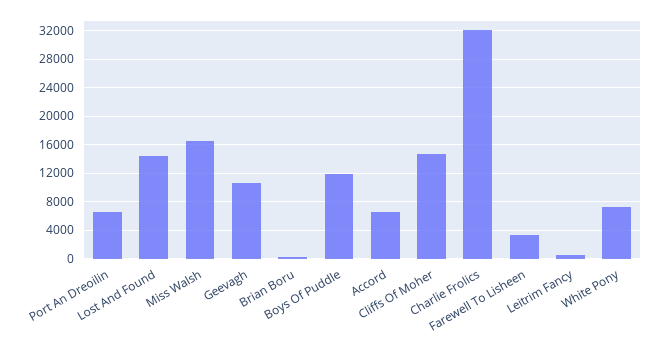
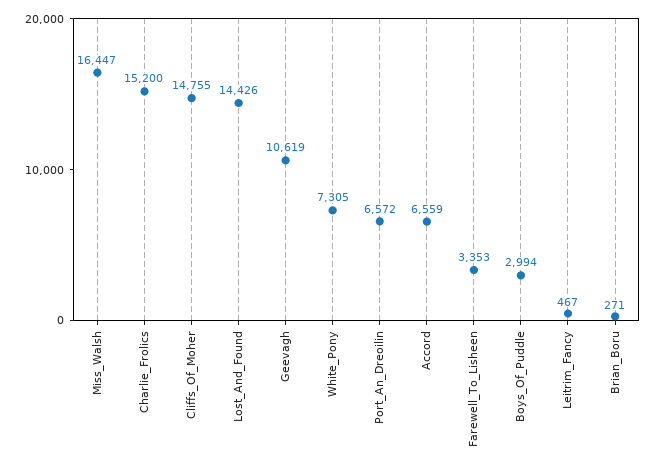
  {
    "Port An Dreoilin": 6572,
    "Lost And Found": 14426,
    "Miss Walsh": 16447,
    "Geevagh": 10619,
    "Brian Boru": 271,
-   "Boys Of Puddle": 12000,
+   "Boys Of Puddle": 2994,
    "Accord": 6559,
    "Cliffs Of Moher": 14755,
-   "Charlie Frolics": 32000,
+   "Charlie Frolics": 15200,
    "Farewell To Lisheen": 3353,
    "Leitrim Fancy": 467,
    "White Pony": 7305
  }

